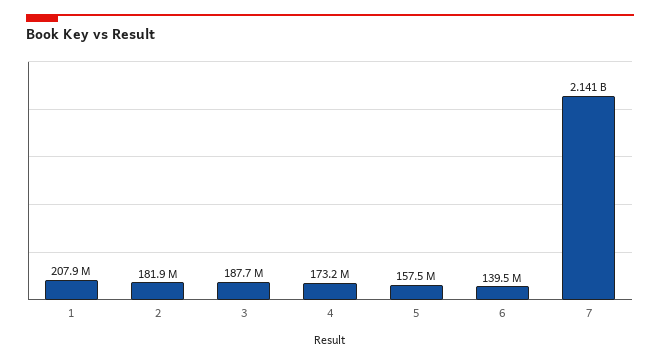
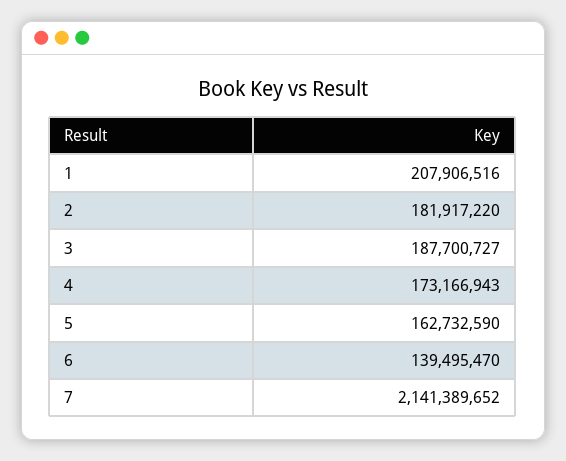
  {
    "1": 207906516,
    "2": 181917220,
    "3": 187700727,
    "4": 173166943,
-   "5": 157500000,
+   "5": 162732590,
    "6": 139495470,
    "7": 2141389652
  }

